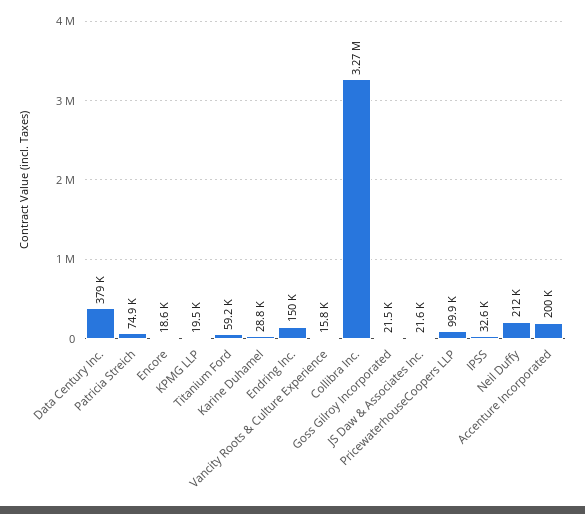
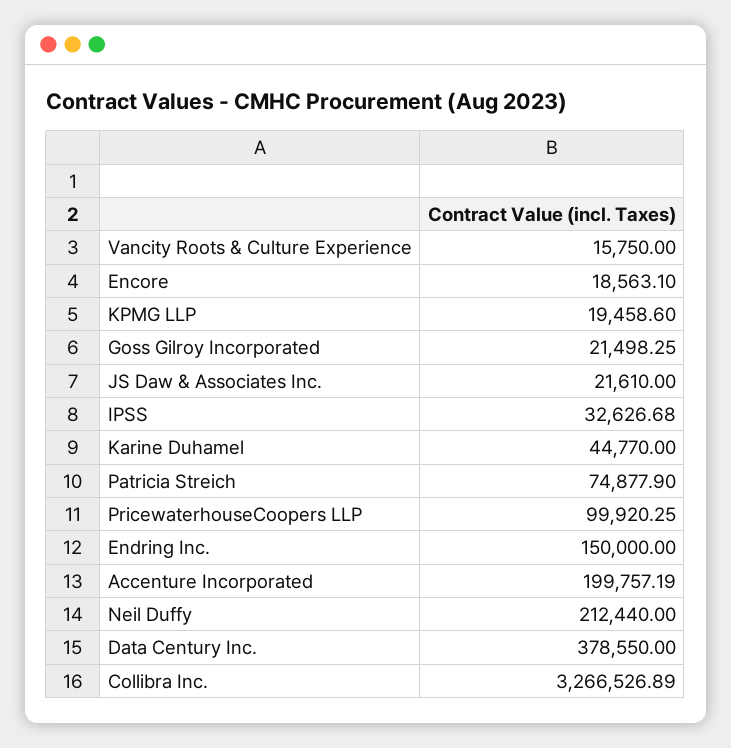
  {
    "Data Century Inc.": 378550,
    "Patricia Streich": 74877.9,
    "Encore": 18563.1,
    "KPMG LLP": 19458.6,
-   "Titanium Ford": 59200,
-   "Karine Duhamel": 28800,
+   "Karine Duhamel": 44770,
    "Endring Inc.": 150000,
    "Vancity Roots & Culture Experience": 15750,
    "Collibra Inc.": 3266526.89,
    "Goss Gilroy Incorporated": 21498.25,
    "JS Daw & Associates Inc.": 21610,
    "PricewaterhouseCoopers LLP": 99920.25,
    "IPSS": 32626.68,
    "Neil Duffy": 212440,
    "Accenture Incorporated": 199757.19
  }

